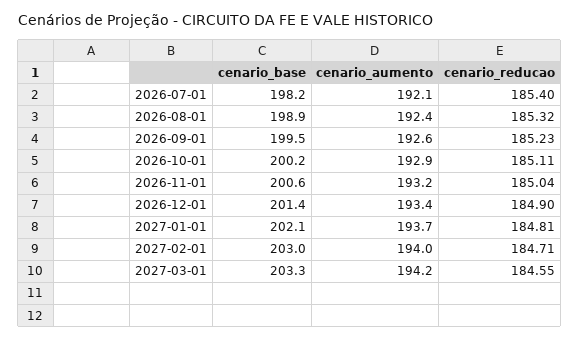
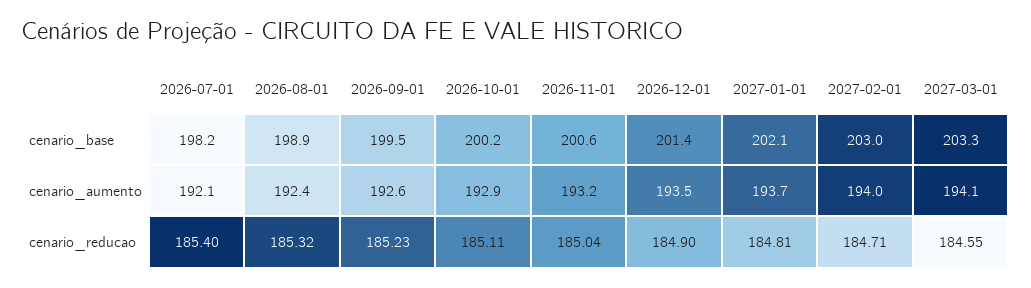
  {
    "cenario_base": {
      "2026-07-01": 198.2,
      "2026-08-01": 198.9,
      "2026-09-01": 199.5,
      "2026-10-01": 200.2,
      "2026-11-01": 200.6,
      "2026-12-01": 201.4,
      "2027-01-01": 202.1,
      "2027-02-01": 203,
      "2027-03-01": 203.3
    },
    "cenario_aumento": {
      "2026-07-01": 192.1,
      "2026-08-01": 192.4,
      "2026-09-01": 192.6,
      "2026-10-01": 192.9,
      "2026-11-01": 193.2,
-     "2026-12-01": 193.4,
+     "2026-12-01": 193.5,
      "2027-01-01": 193.7,
      "2027-02-01": 194,
-     "2027-03-01": 194.2
+     "2027-03-01": 194.1
    },
    "cenario_reducao": {
      "2026-07-01": 185.4,
      "2026-08-01": 185.32,
      "2026-09-01": 185.23,
      "2026-10-01": 185.11,
      "2026-11-01": 185.04,
      "2026-12-01": 184.9,
      "2027-01-01": 184.81,
      "2027-02-01": 184.71,
      "2027-03-01": 184.55
    }
  }

